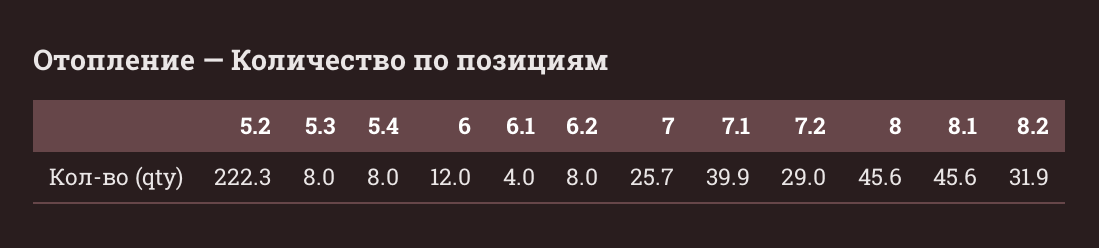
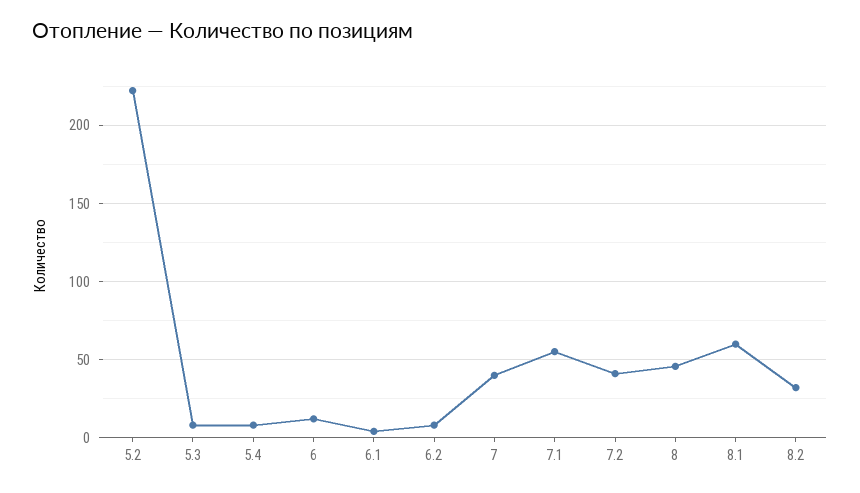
  {
    "5.2": 222.3,
    "5.3": 8,
    "5.4": 8,
    "6": 12,
    "6.1": 4,
    "6.2": 8,
-   "7": 25.7,
+   "7": 40,
-   "7.1": 39.9,
+   "7.1": 55,
-   "7.2": 29,
+   "7.2": 40,
    "8": 45.6,
-   "8.1": 45.6,
+   "8.1": 60,
    "8.2": 31.9
  }

